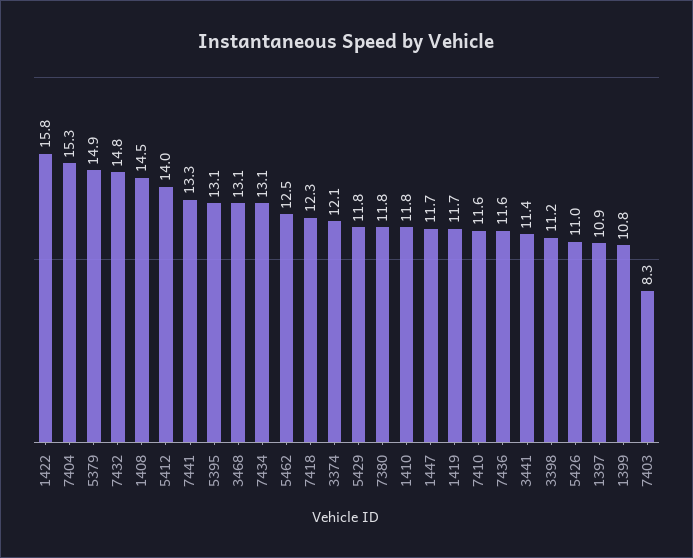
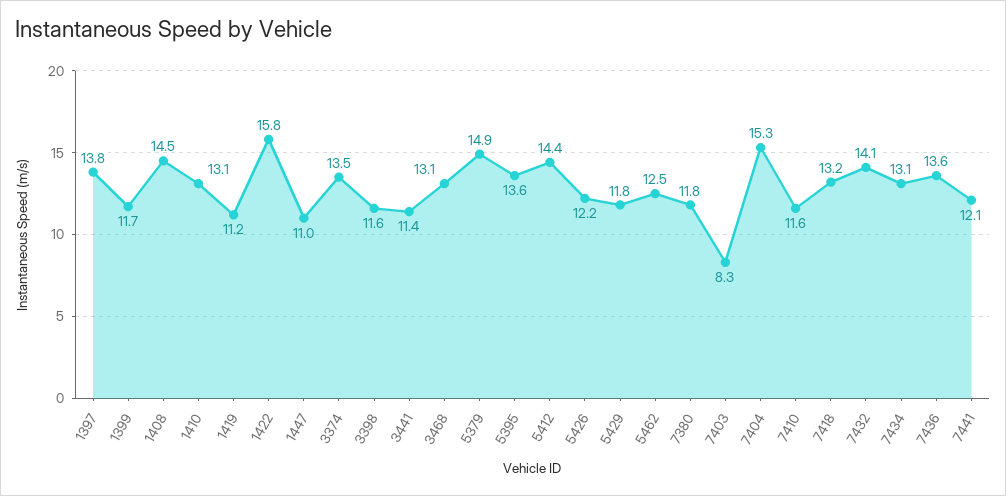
  {
    "1422": 15.8,
    "7404": 15.3,
    "5379": 14.9,
-   "7432": 14.8,
+   "7432": 14.1,
    "1408": 14.5,
-   "5412": 14,
+   "5412": 14.4,
-   "7441": 13.3,
+   "7441": 12.1,
-   "5395": 13.1,
+   "5395": 13.6,
    "3468": 13.1,
    "7434": 13.1,
    "5462": 12.5,
-   "7418": 12.3,
+   "7418": 13.2,
-   "3374": 12.1,
+   "3374": 13.5,
    "5429": 11.8,
    "7380": 11.8,
-   "1410": 11.8,
+   "1410": 13.1,
-   "1447": 11.7,
+   "1447": 11,
-   "1419": 11.7,
+   "1419": 11.2,
    "7410": 11.6,
-   "7436": 11.6,
+   "7436": 13.6,
    "3441": 11.4,
-   "3398": 11.2,
+   "3398": 11.6,
-   "5426": 11,
+   "5426": 12.2,
-   "1397": 10.9,
+   "1397": 13.8,
-   "1399": 10.8,
+   "1399": 11.7,
    "7403": 8.3
  }

